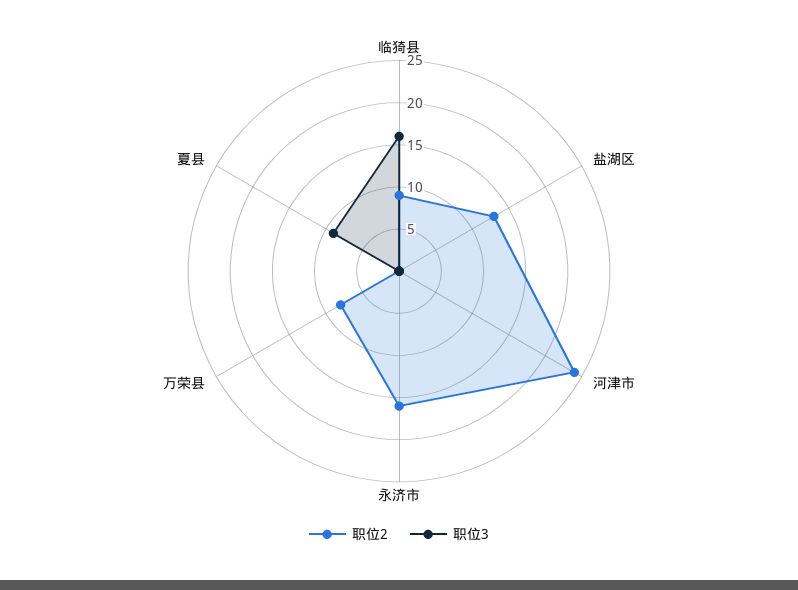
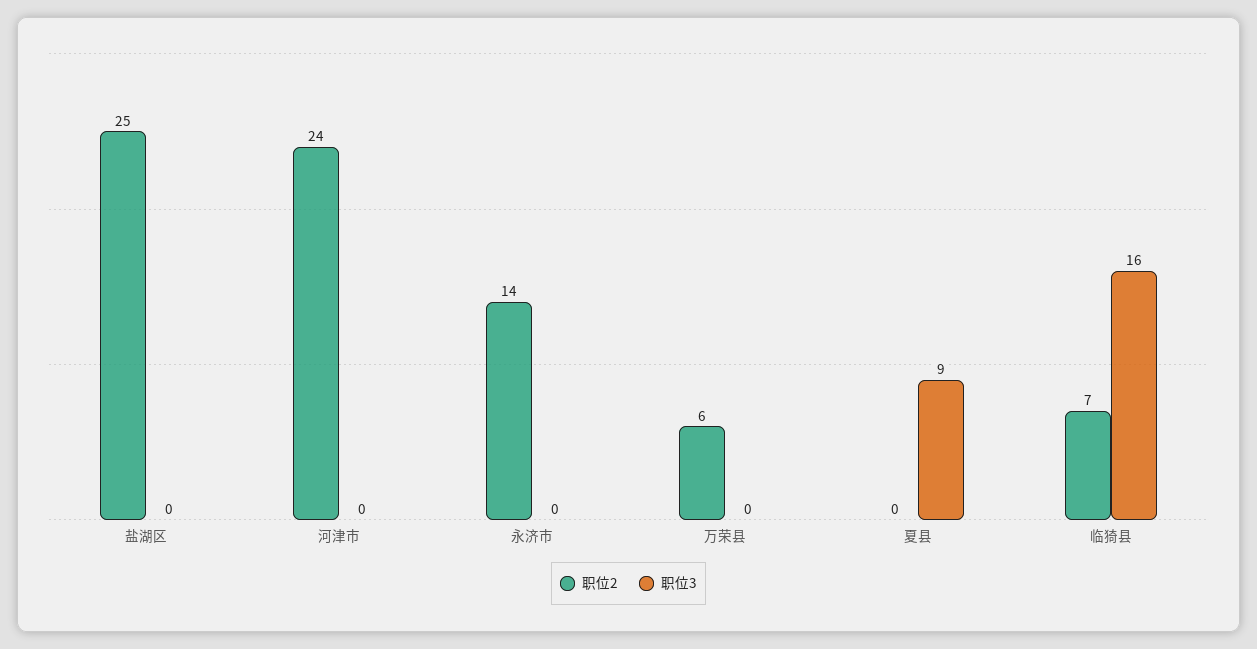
  {
    "职位2": {
-     "临猗县": 9,
+     "临猗县": 7,
-     "盐湖区": 13,
+     "盐湖区": 25,
      "河津市": 24,
-     "永济市": 16,
+     "永济市": 14,
-     "万荣县": 8,
+     "万荣县": 6,
      "夏县": 0
    },
    "职位3": {
      "临猗县": 16,
      "盐湖区": 0,
      "河津市": 0,
      "永济市": 0,
      "万荣县": 0,
      "夏县": 9
    }
  }

